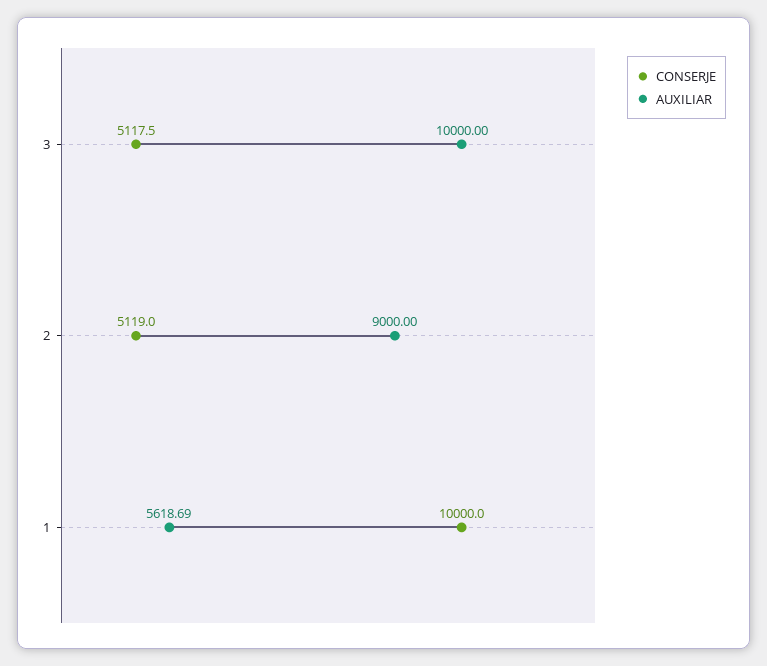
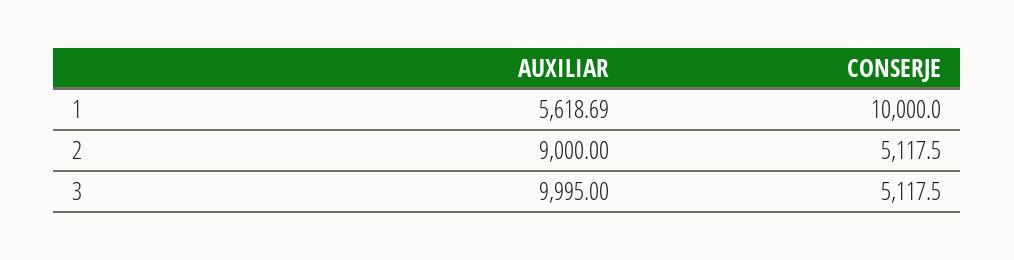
  {
    "CONSERJE": {
      "3": 5117.5,
-     "2": 5119,
+     "2": 5117.5,
      "1": 10000
    },
    "AUXILIAR": {
-     "3": 10000,
+     "3": 9995,
      "2": 9000,
      "1": 5618.69
    }
  }

